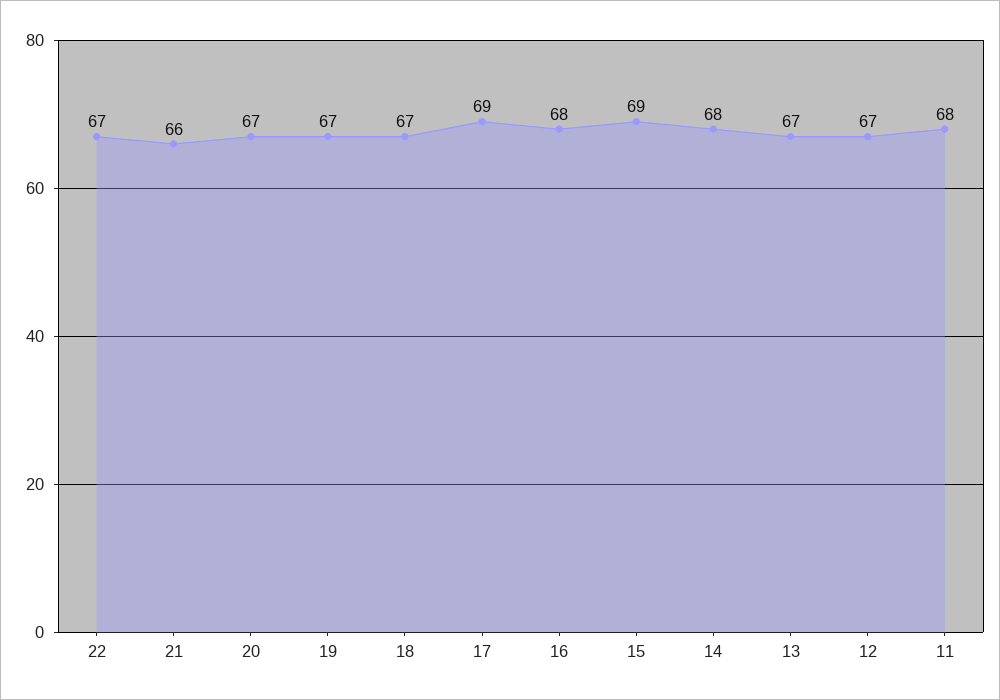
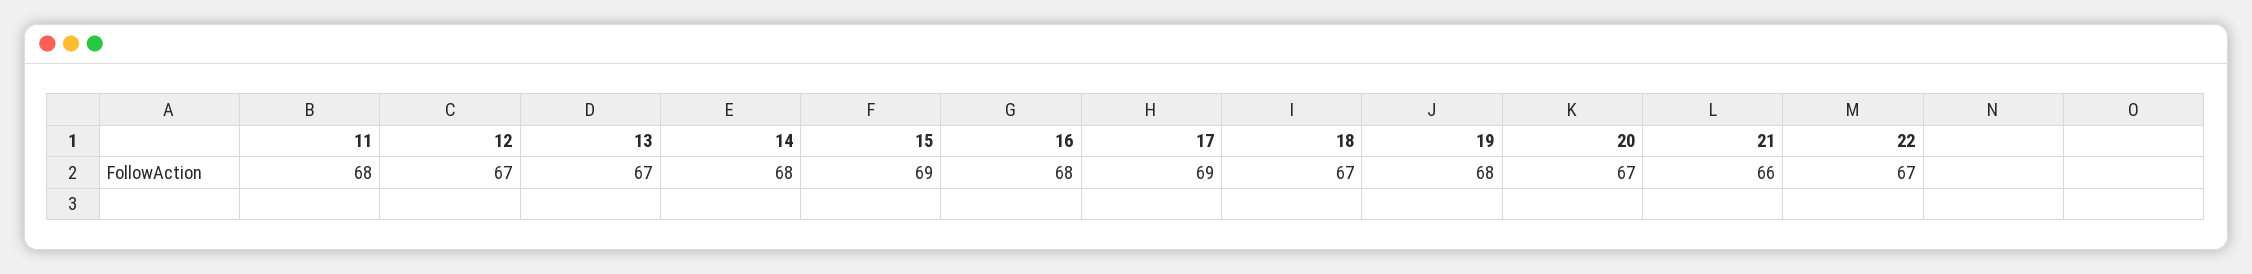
  {
    "22": 67,
    "21": 66,
    "20": 67,
-   "19": 67,
+   "19": 68,
    "18": 67,
    "17": 69,
    "16": 68,
    "15": 69,
    "14": 68,
    "13": 67,
    "12": 67,
    "11": 68
  }

